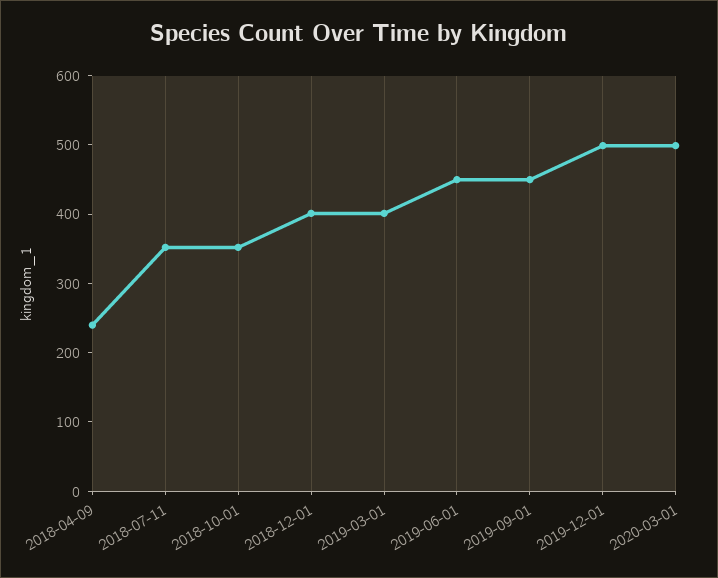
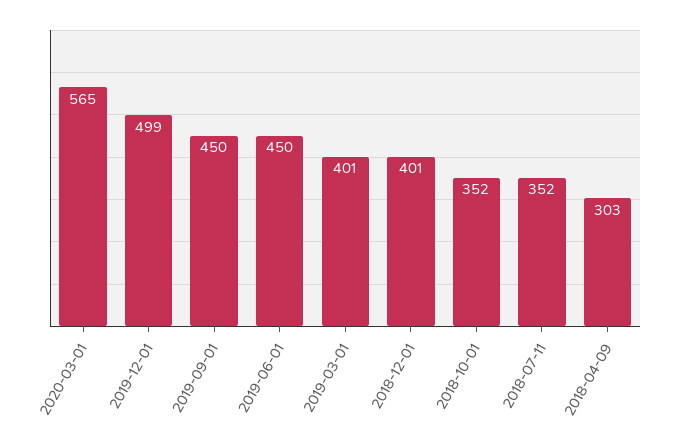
  {
-   "2018-04-09": 240,
+   "2018-04-09": 303,
    "2018-07-11": 352,
    "2018-10-01": 352,
    "2018-12-01": 401,
    "2019-03-01": 401,
    "2019-06-01": 450,
    "2019-09-01": 450,
    "2019-12-01": 499,
-   "2020-03-01": 500
+   "2020-03-01": 565
  }

